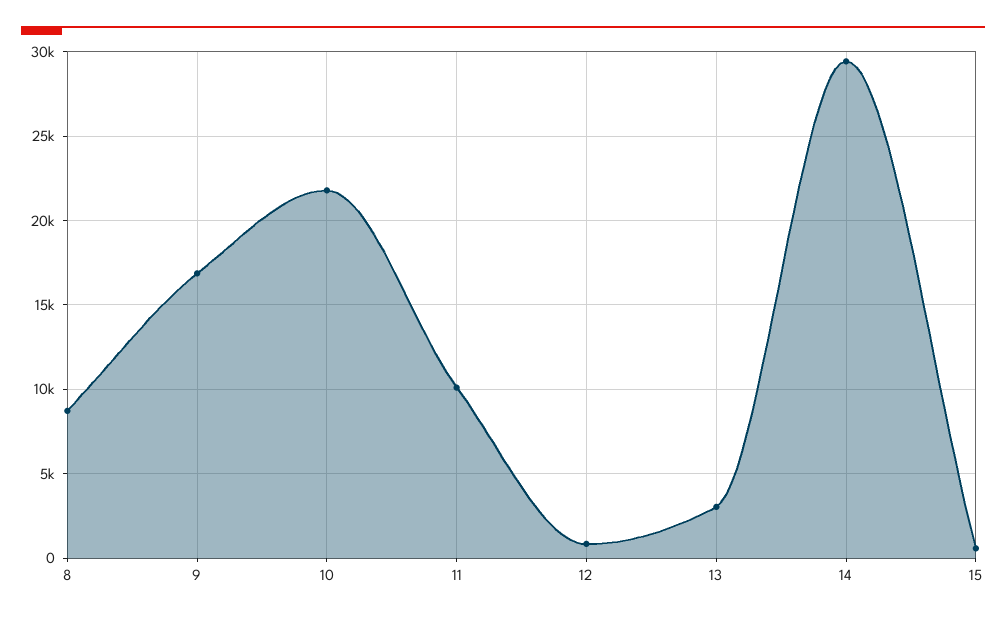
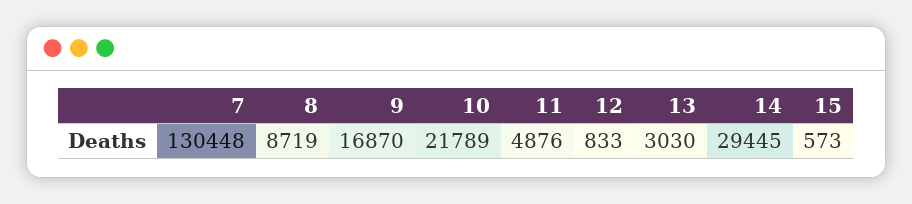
  {
    "8": 8719,
    "9": 16870,
    "10": 21789,
-   "11": 10000,
+   "11": 4876,
    "12": 833,
    "13": 3030,
    "14": 29445,
-   "15": 573
+   "15": 573,
+   "7": 130448
  }

